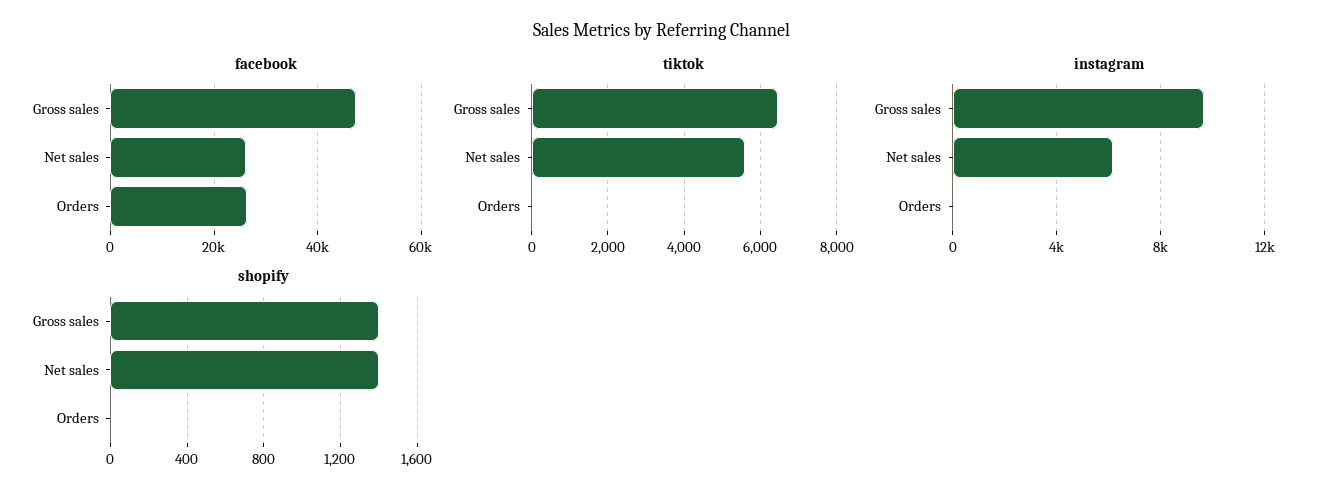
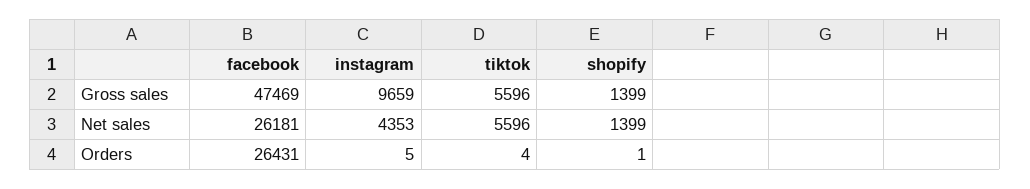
  {
    "facebook": {
      "Gross sales": 47469,
      "Net sales": 26181,
      "Orders": 26431
    },
    "tiktok": {
-     "Gross sales": 6400,
+     "Gross sales": 5596,
      "Net sales": 5596,
      "Orders": 4
    },
    "instagram": {
      "Gross sales": 9659,
-     "Net sales": 6000,
+     "Net sales": 4353,
      "Orders": 5
    },
    "shopify": {
      "Gross sales": 1399,
      "Net sales": 1399,
      "Orders": 1
    }
  }

